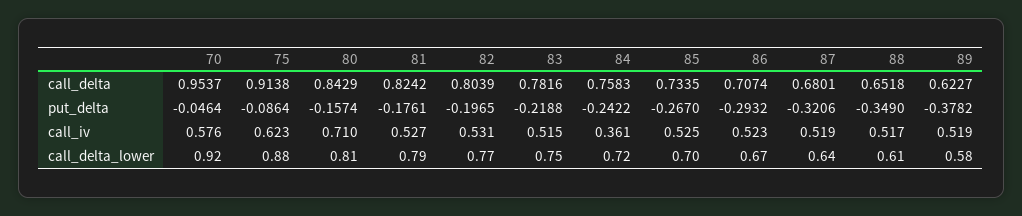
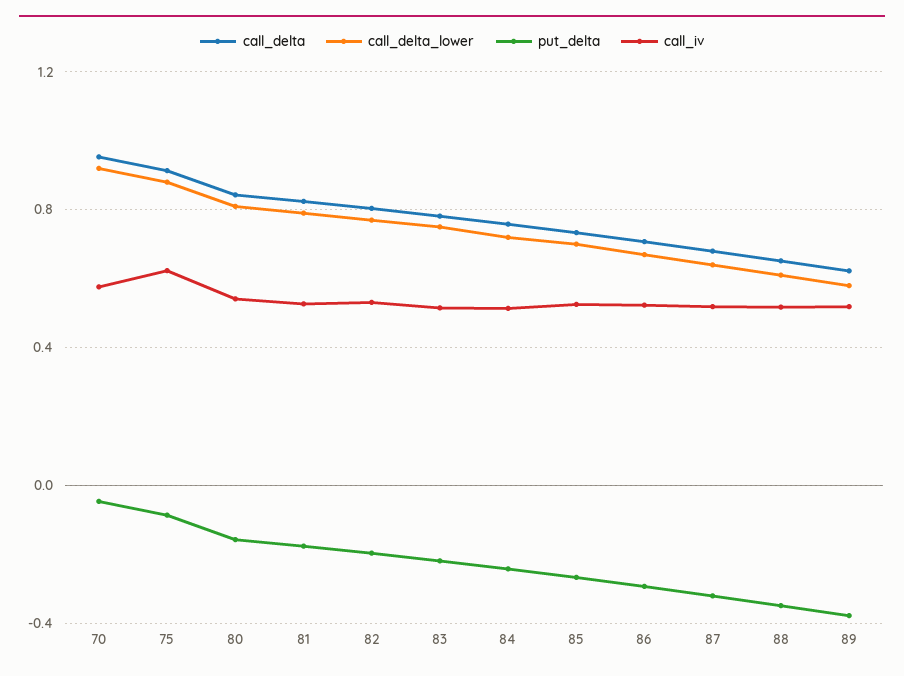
  {
    "call_delta": {
      "70": 0.9537,
      "75": 0.9138,
      "80": 0.8429,
      "81": 0.8242,
      "82": 0.8039,
      "83": 0.7816,
      "84": 0.7583,
      "85": 0.7335,
      "86": 0.7074,
      "87": 0.6801,
      "88": 0.6518,
      "89": 0.6227
    },
    "put_delta": {
      "70": -0.0464,
      "75": -0.0864,
      "80": -0.1574,
      "81": -0.1761,
      "82": -0.1965,
      "83": -0.2188,
      "84": -0.2422,
      "85": -0.267,
      "86": -0.2932,
      "87": -0.3206,
      "88": -0.349,
      "89": -0.3782
    },
    "call_iv": {
      "70": 0.576,
      "75": 0.623,
-     "80": 0.71,
+     "80": 0.55,
      "81": 0.527,
      "82": 0.531,
      "83": 0.515,
-     "84": 0.361,
+     "84": 0.5,
      "85": 0.525,
      "86": 0.523,
      "87": 0.519,
      "88": 0.517,
      "89": 0.519
    },
    "call_delta_lower": {
      "70": 0.92,
      "75": 0.88,
      "80": 0.81,
      "81": 0.79,
      "82": 0.77,
      "83": 0.75,
      "84": 0.72,
      "85": 0.7,
      "86": 0.67,
      "87": 0.64,
      "88": 0.61,
      "89": 0.58
    }
  }

